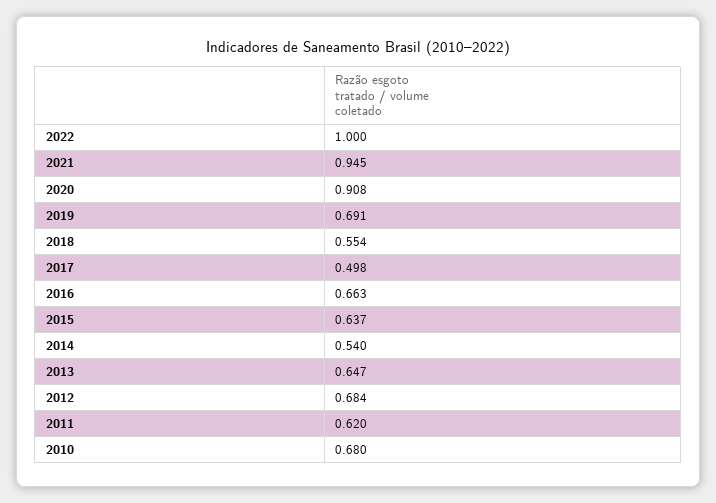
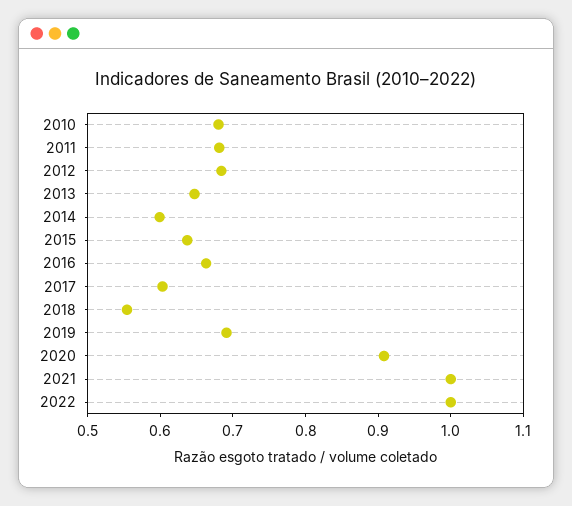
  {
    "2022": 1,
-   "2021": 0.945,
+   "2021": 1,
    "2020": 0.908,
    "2019": 0.691,
    "2018": 0.554,
-   "2017": 0.498,
+   "2017": 0.6,
    "2016": 0.663,
    "2015": 0.637,
-   "2014": 0.54,
+   "2014": 0.6,
    "2013": 0.647,
    "2012": 0.684,
-   "2011": 0.62,
+   "2011": 0.68,
    "2010": 0.68
  }

